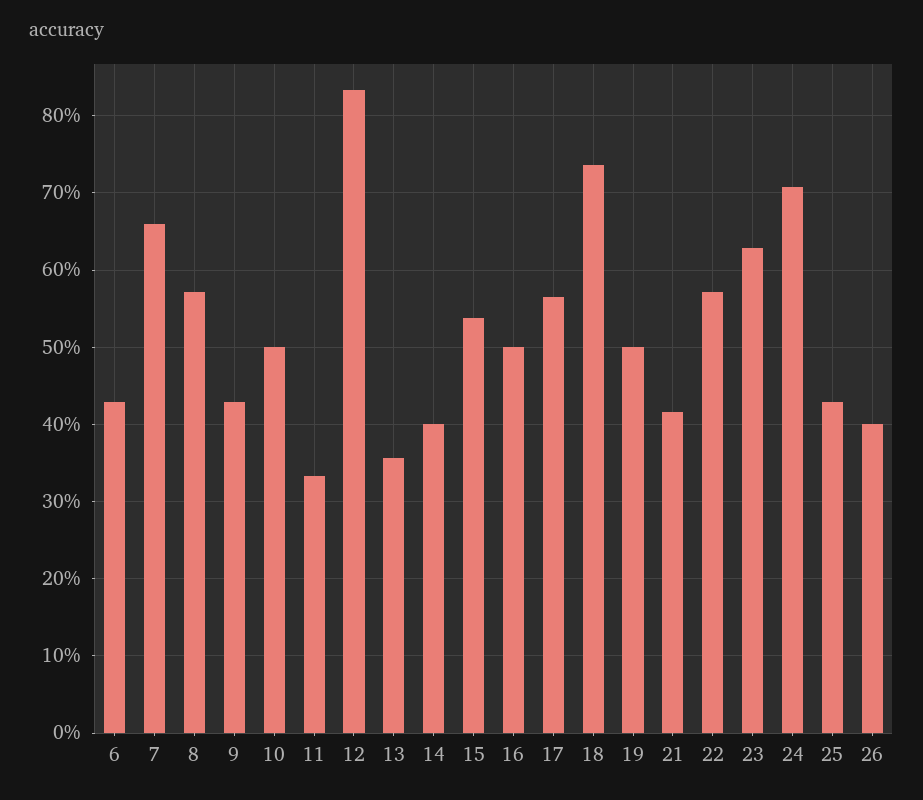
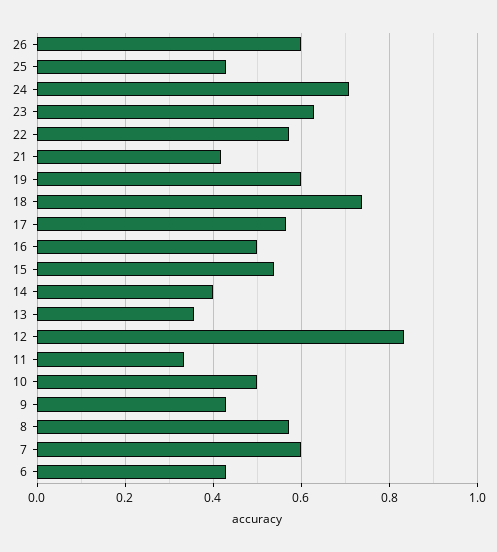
  {
    "6": 0.43,
-   "7": 0.66,
+   "7": 0.6,
    "8": 0.57,
    "9": 0.43,
    "10": 0.5,
    "11": 0.33,
    "12": 0.83,
    "13": 0.36,
    "14": 0.4,
    "15": 0.54,
    "16": 0.5,
    "17": 0.57,
    "18": 0.74,
-   "19": 0.5,
+   "19": 0.6,
    "21": 0.42,
    "22": 0.57,
    "23": 0.63,
    "24": 0.71,
    "25": 0.43,
-   "26": 0.4
+   "26": 0.6
  }

